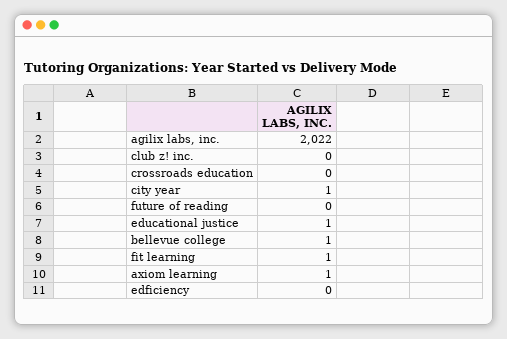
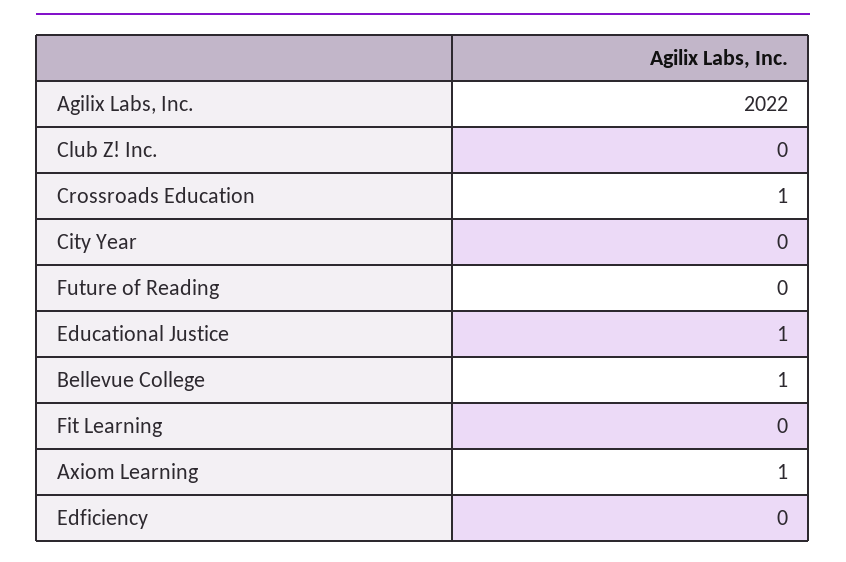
  {
    "agilix labs, inc.": 2022,
    "club z! inc.": 0,
-   "crossroads education": 0,
+   "crossroads education": 1,
-   "city year": 1,
+   "city year": 0,
    "future of reading": 0,
    "educational justice": 1,
    "bellevue college": 1,
-   "fit learning": 1,
+   "fit learning": 0,
    "axiom learning": 1,
    "edficiency": 0
  }

